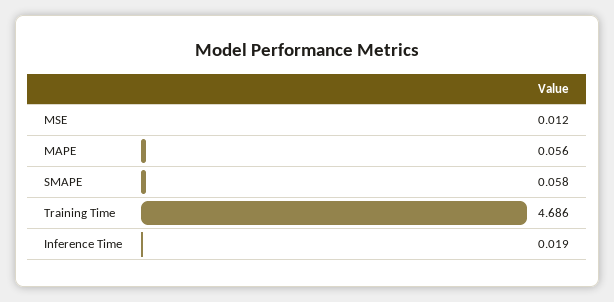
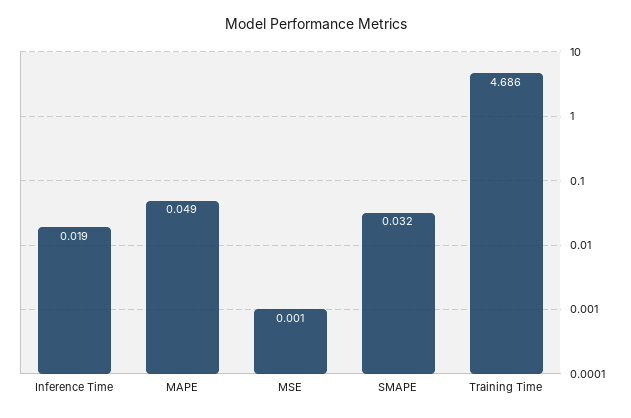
  {
-   "MSE": 0.012,
+   "MSE": 0.001,
-   "MAPE": 0.056,
+   "MAPE": 0.049,
-   "SMAPE": 0.058,
+   "SMAPE": 0.032,
    "Training Time": 4.686,
    "Inference Time": 0.019
  }

